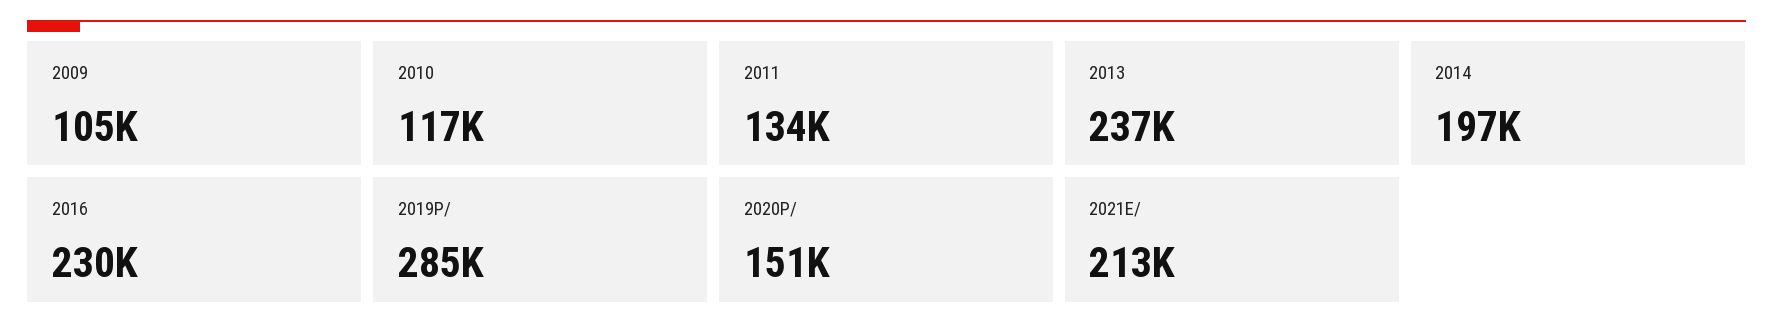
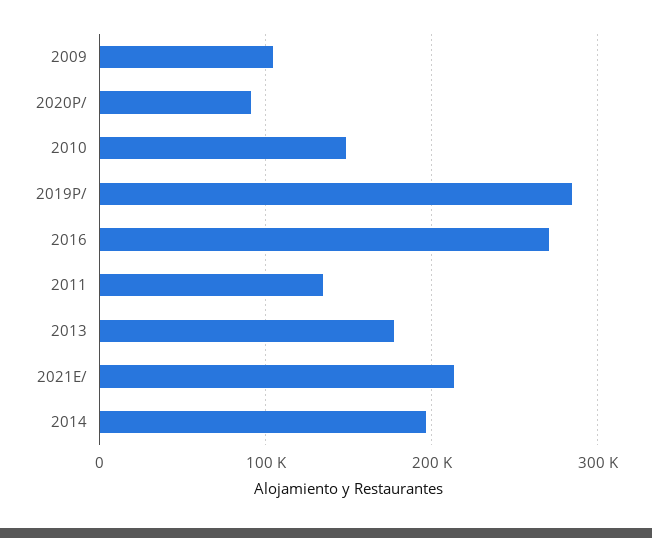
  {
    "2009": 105000,
-   "2010": 117000,
+   "2010": 150000,
    "2011": 134000,
-   "2013": 237000,
+   "2013": 180000,
    "2014": 197000,
-   "2016": 230000,
+   "2016": 270000,
    "2019P/": 285000,
-   "2020P/": 151000,
+   "2020P/": 90000,
    "2021E/": 213000
  }

